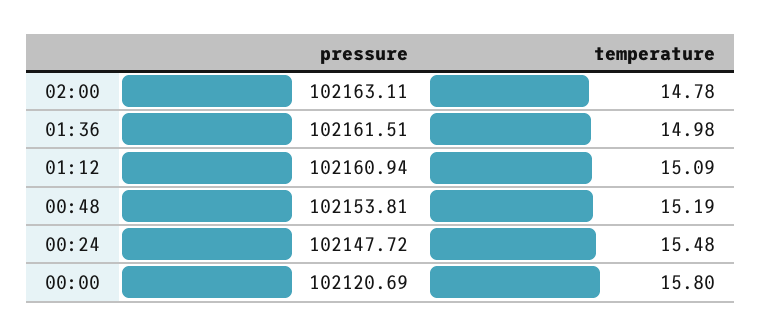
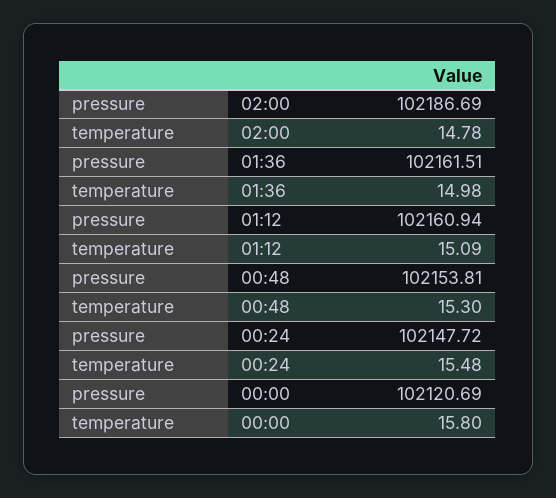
  {
    "pressure": {
-     "02:00": 102163.11,
+     "02:00": 102186.69,
      "01:36": 102161.51,
      "01:12": 102160.94,
      "00:48": 102153.81,
      "00:24": 102147.72,
      "00:00": 102120.69
    },
    "temperature": {
      "02:00": 14.78,
      "01:36": 14.98,
      "01:12": 15.09,
-     "00:48": 15.19,
+     "00:48": 15.3,
      "00:24": 15.48,
      "00:00": 15.8
    }
  }

